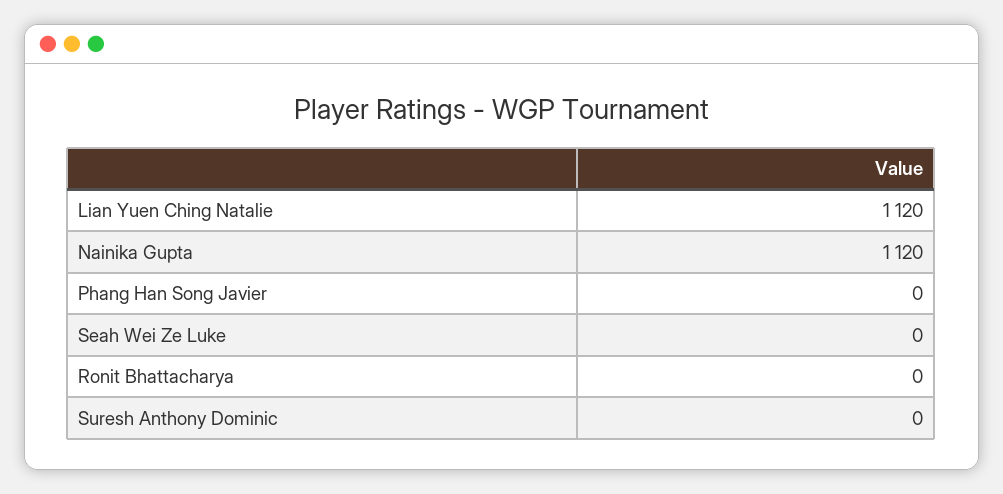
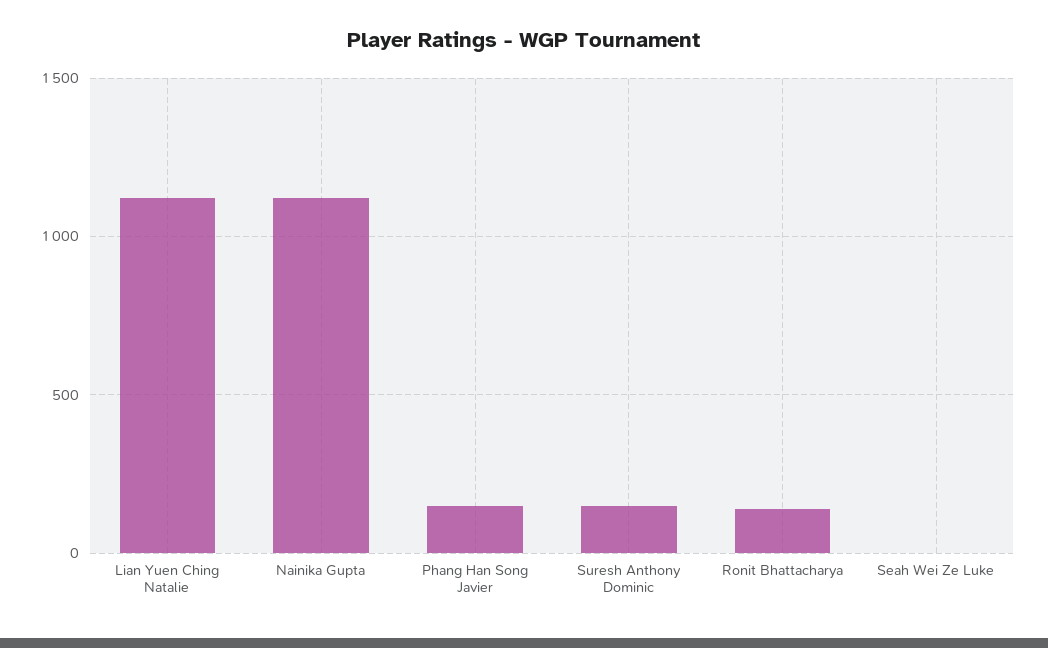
  {
    "Lian Yuen Ching Natalie": 1120,
    "Nainika Gupta": 1120,
-   "Phang Han Song Javier": 0,
+   "Phang Han Song Javier": 150,
    "Seah Wei Ze Luke": 0,
-   "Ronit Bhattacharya": 0,
+   "Ronit Bhattacharya": 150,
-   "Suresh Anthony Dominic": 0
+   "Suresh Anthony Dominic": 150
  }

